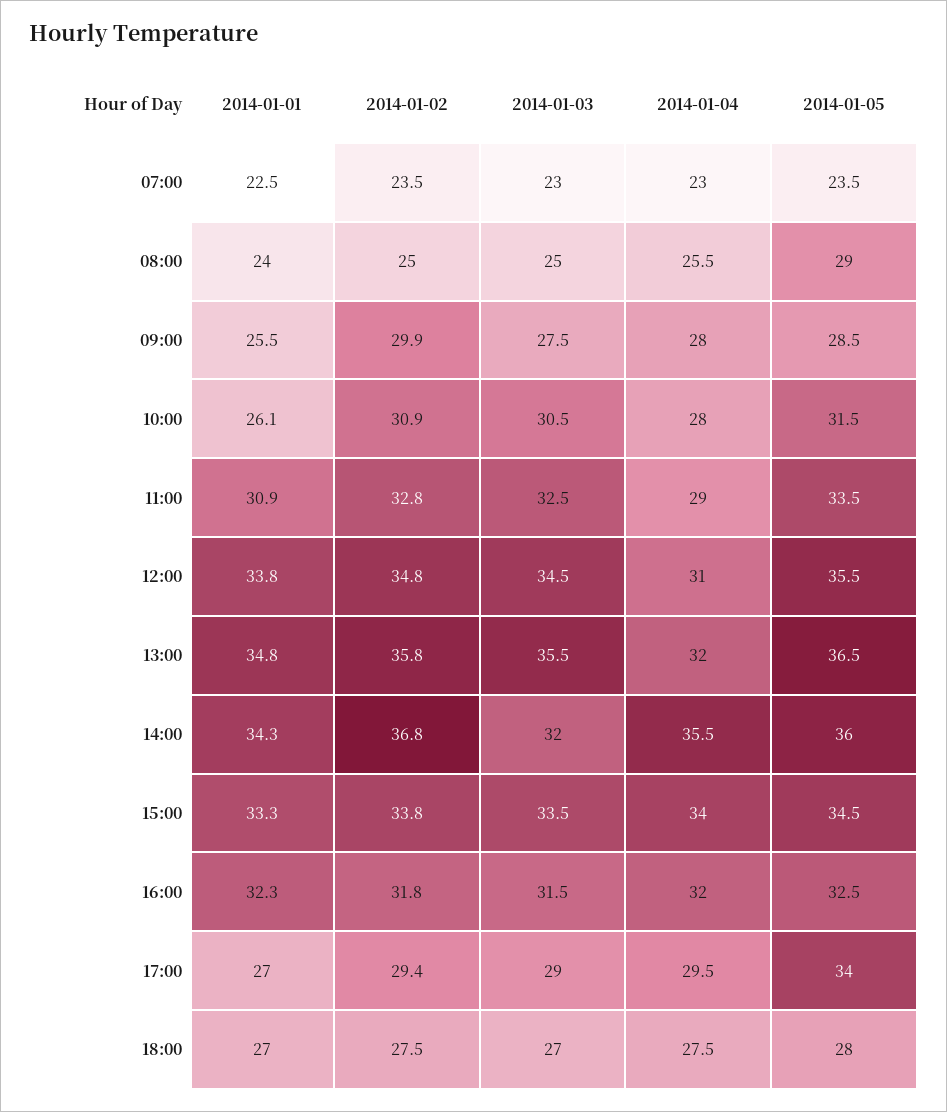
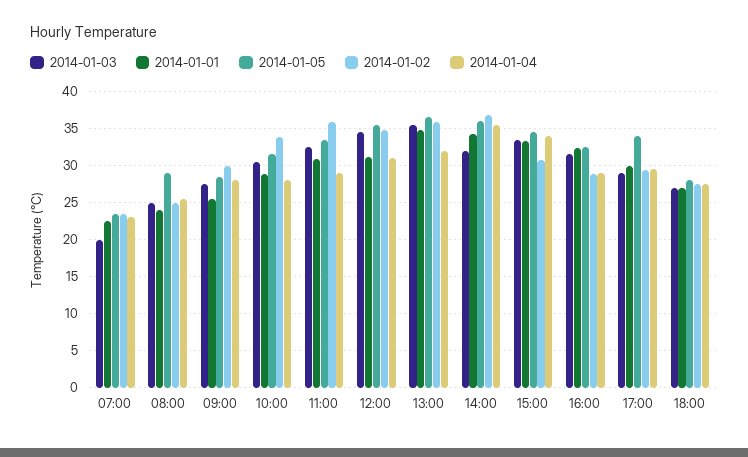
  {
    "2014-01-01": {
      "07:00": 22.5,
      "08:00": 24,
      "09:00": 25.5,
-     "10:00": 26.1,
+     "10:00": 29,
      "11:00": 30.9,
-     "12:00": 33.8,
+     "12:00": 31,
      "13:00": 34.8,
      "14:00": 34.3,
      "15:00": 33.3,
      "16:00": 32.3,
-     "17:00": 27,
+     "17:00": 30,
      "18:00": 27
    },
    "2014-01-02": {
      "07:00": 23.5,
      "08:00": 25,
      "09:00": 29.9,
-     "10:00": 30.9,
+     "10:00": 34,
-     "11:00": 32.8,
+     "11:00": 36,
      "12:00": 34.8,
      "13:00": 35.8,
      "14:00": 36.8,
-     "15:00": 33.8,
+     "15:00": 31,
-     "16:00": 31.8,
+     "16:00": 29,
      "17:00": 29.4,
      "18:00": 27.5
    },
    "2014-01-03": {
-     "07:00": 23,
+     "07:00": 20,
      "08:00": 25,
      "09:00": 27.5,
      "10:00": 30.5,
      "11:00": 32.5,
      "12:00": 34.5,
      "13:00": 35.5,
      "14:00": 32,
      "15:00": 33.5,
      "16:00": 31.5,
      "17:00": 29,
      "18:00": 27
    },
    "2014-01-04": {
      "07:00": 23,
      "08:00": 25.5,
      "09:00": 28,
      "10:00": 28,
      "11:00": 29,
      "12:00": 31,
      "13:00": 32,
      "14:00": 35.5,
      "15:00": 34,
-     "16:00": 32,
+     "16:00": 29,
      "17:00": 29.5,
      "18:00": 27.5
    },
    "2014-01-05": {
      "07:00": 23.5,
      "08:00": 29,
      "09:00": 28.5,
      "10:00": 31.5,
      "11:00": 33.5,
      "12:00": 35.5,
      "13:00": 36.5,
      "14:00": 36,
      "15:00": 34.5,
      "16:00": 32.5,
      "17:00": 34,
      "18:00": 28
    }
  }

